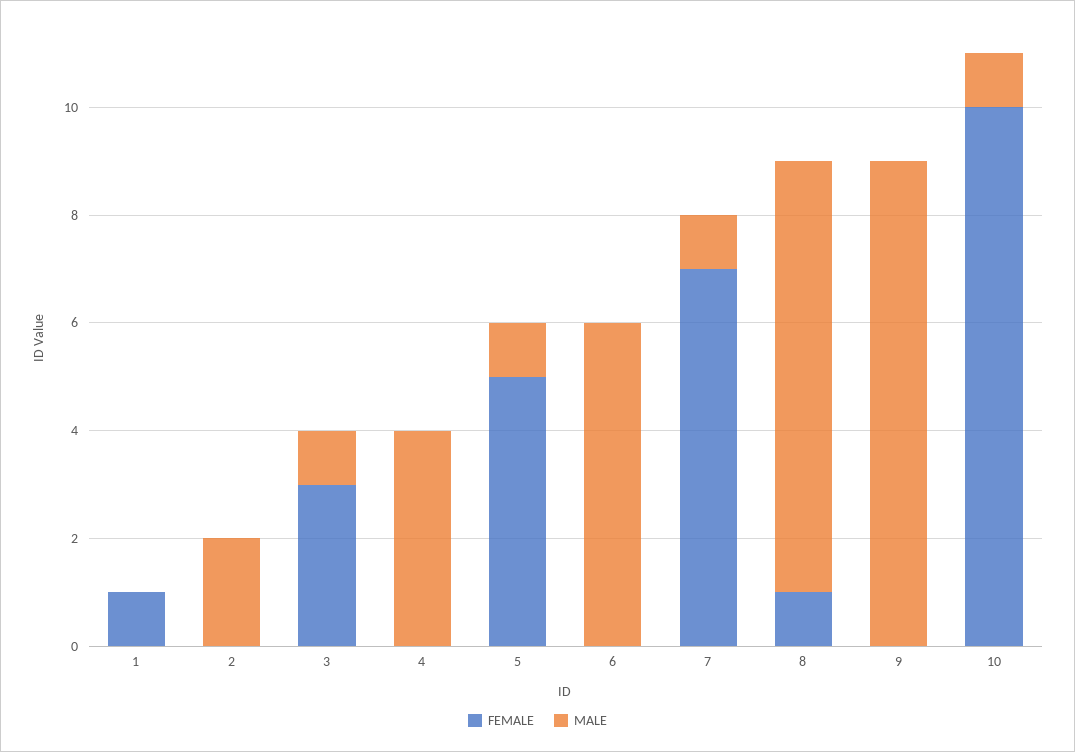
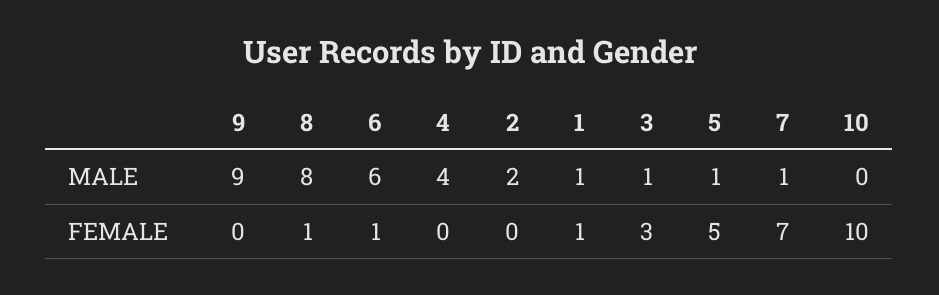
  {
    "FEMALE": {
      "1": 1,
      "2": 0,
      "3": 3,
      "4": 0,
      "5": 5,
-     "6": 0,
+     "6": 1,
      "7": 7,
      "8": 1,
      "9": 0,
      "10": 10
    },
    "MALE": {
-     "1": 0,
+     "1": 1,
      "2": 2,
      "3": 1,
      "4": 4,
      "5": 1,
      "6": 6,
      "7": 1,
      "8": 8,
      "9": 9,
-     "10": 1
+     "10": 0
    }
  }

